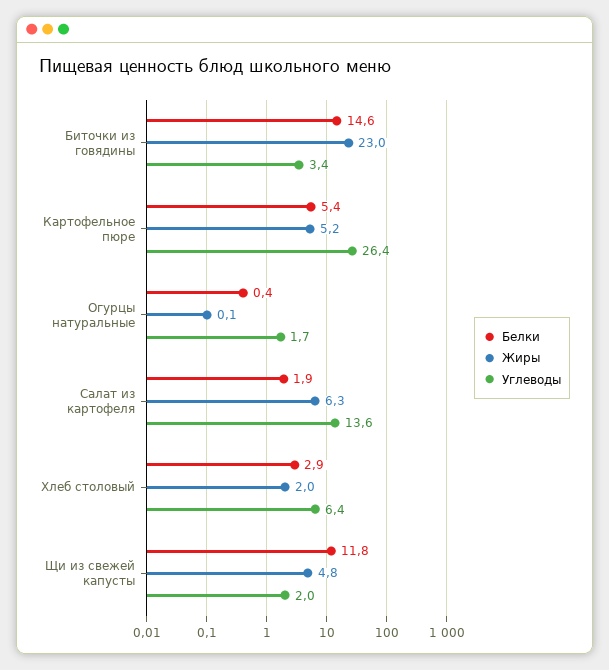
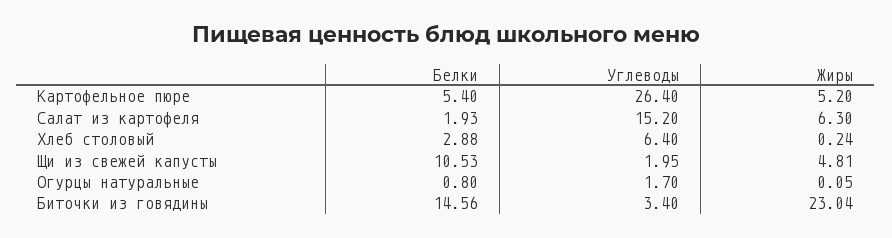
  {
    "Белки": {
      "Биточки из говядины": 14.56,
      "Картофельное пюре": 5.4,
-     "Огурцы натуральные": 0.4,
+     "Огурцы натуральные": 0.8,
      "Салат из картофеля": 1.93,
      "Хлеб столовый": 2.88,
-     "Щи из свежей капусты": 11.8
+     "Щи из свежей капусты": 10.53
    },
    "Жиры": {
      "Биточки из говядины": 23.04,
      "Картофельное пюре": 5.2,
      "Огурцы натуральные": 0.05,
      "Салат из картофеля": 6.3,
-     "Хлеб столовый": 2,
+     "Хлеб столовый": 0.24,
      "Щи из свежей капусты": 4.81
    },
    "Углеводы": {
      "Биточки из говядины": 3.4,
      "Картофельное пюре": 26.4,
      "Огурцы натуральные": 1.7,
-     "Салат из картофеля": 13.6,
+     "Салат из картофеля": 15.2,
      "Хлеб столовый": 6.4,
      "Щи из свежей капусты": 1.95
    }
  }

